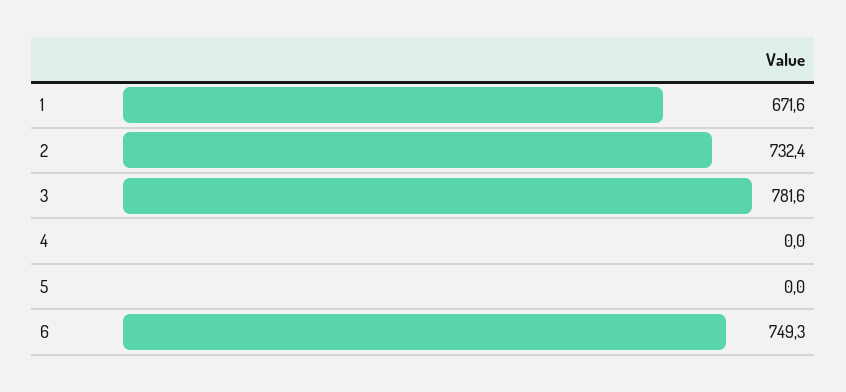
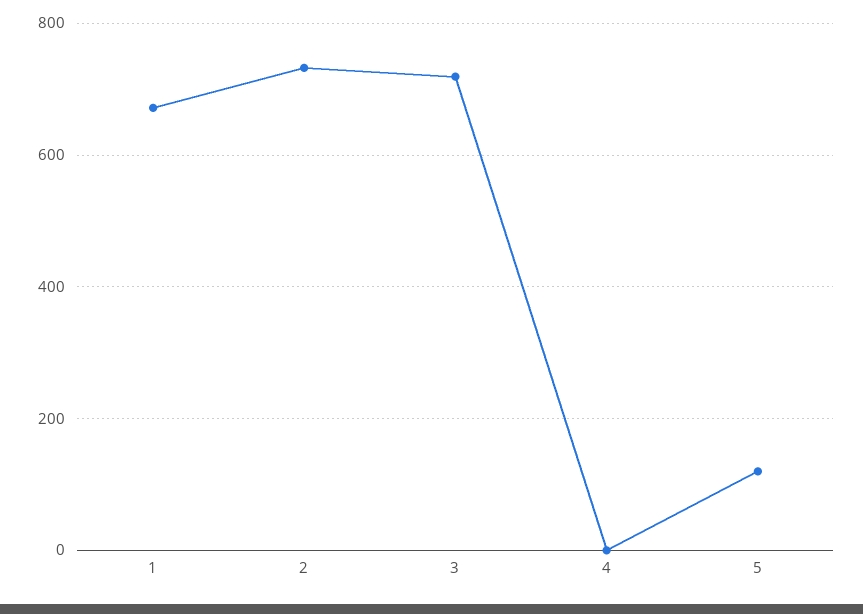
  {
    "1": 671.6,
    "2": 732.4,
-   "3": 781.6,
+   "3": 720,
    "4": 0,
-   "5": 0,
+   "5": 120
-   "6": 749.3
  }

